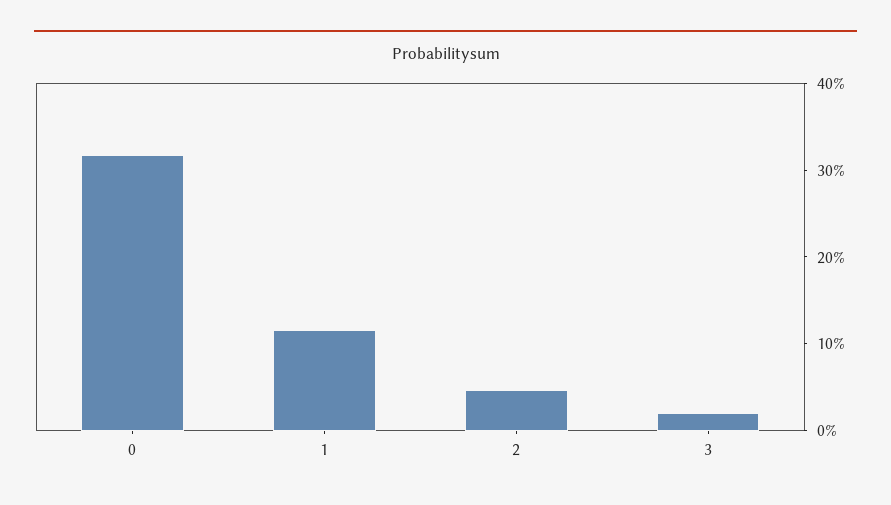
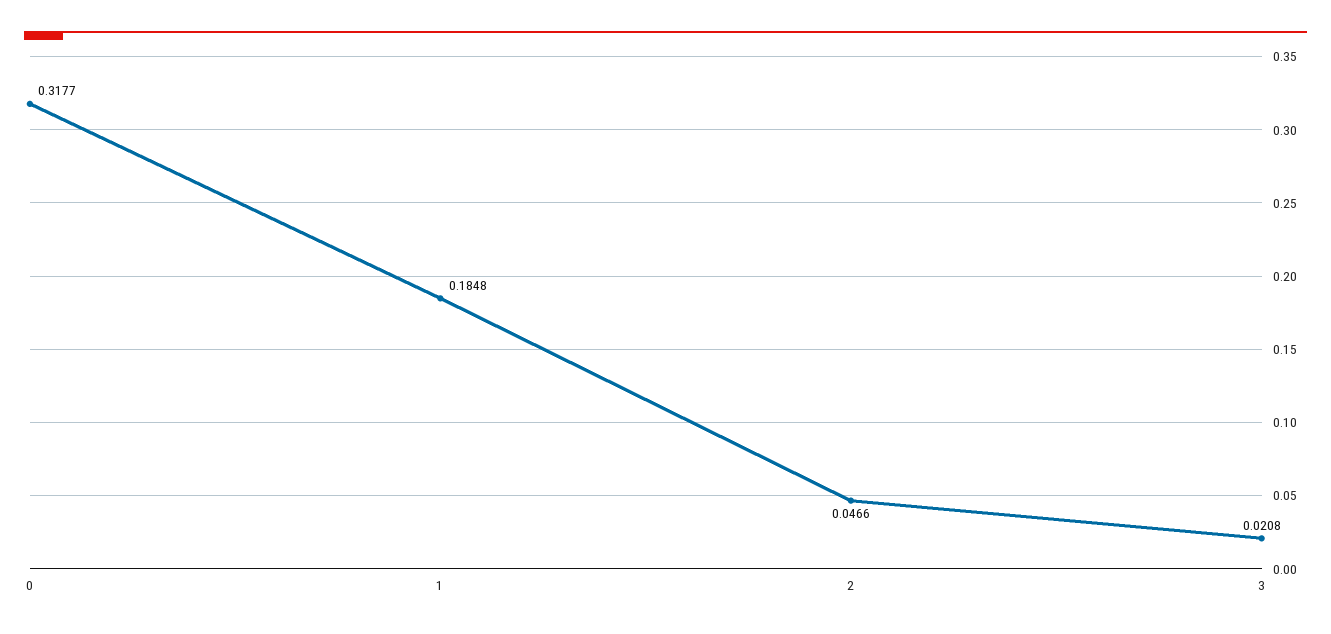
  {
    "0": 0.3177,
-   "1": 0.12,
+   "1": 0.1848,
    "2": 0.0466,
    "3": 0.0208
  }

